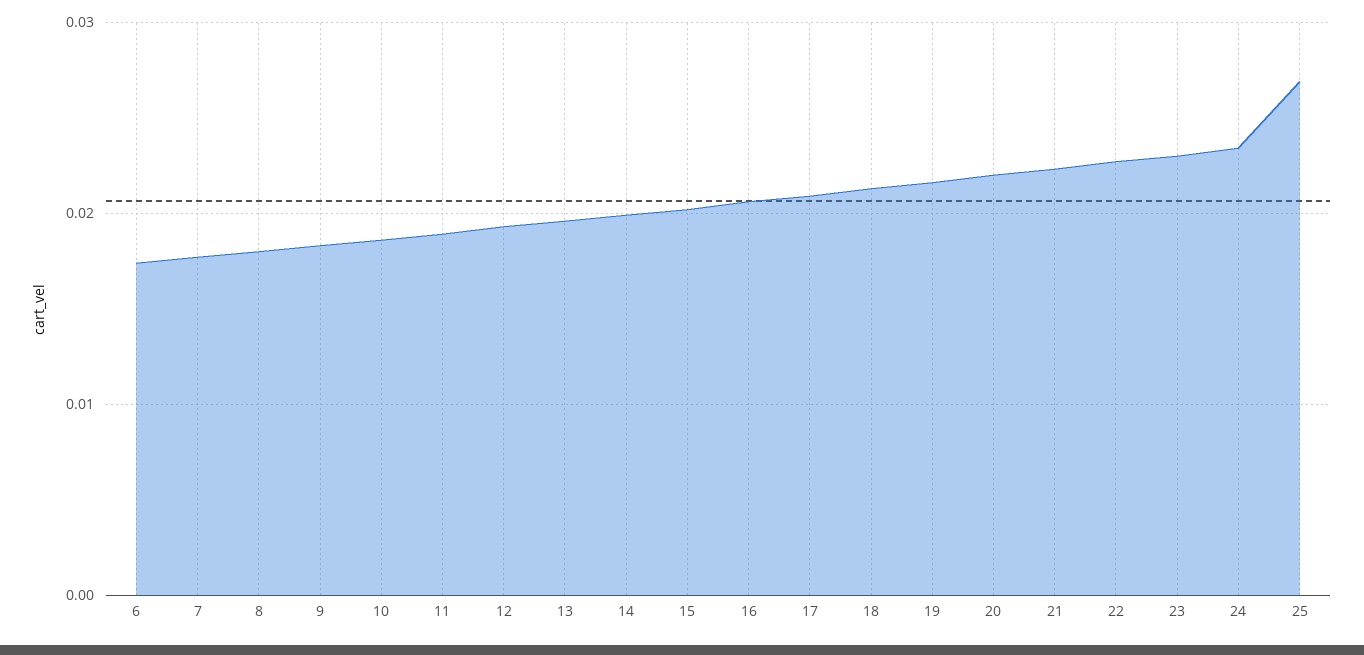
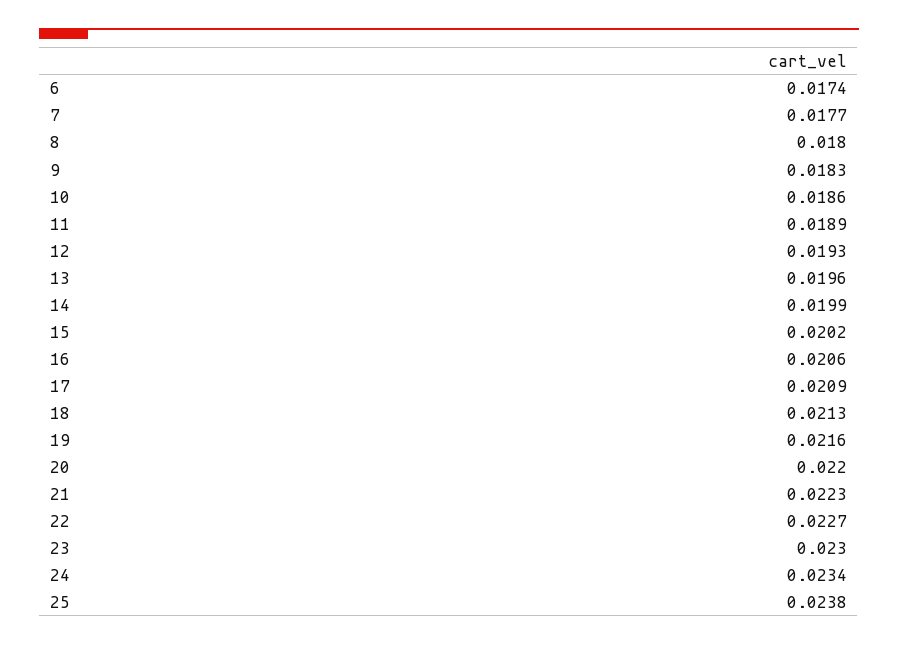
  {
    "6": 0.0174,
    "7": 0.0177,
    "8": 0.018,
    "9": 0.0183,
    "10": 0.0186,
    "11": 0.0189,
    "12": 0.0193,
    "13": 0.0196,
    "14": 0.0199,
    "15": 0.0202,
    "16": 0.0206,
    "17": 0.0209,
    "18": 0.0213,
    "19": 0.0216,
    "20": 0.022,
    "21": 0.0223,
    "22": 0.0227,
    "23": 0.023,
    "24": 0.0234,
-   "25": 0.027
+   "25": 0.0238
  }

